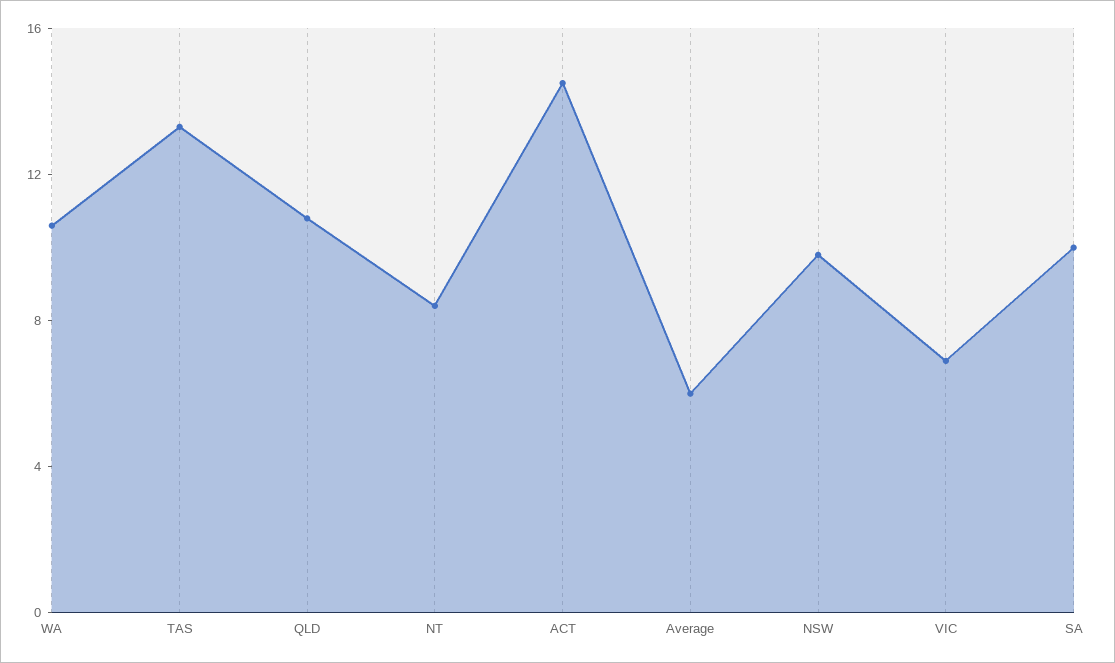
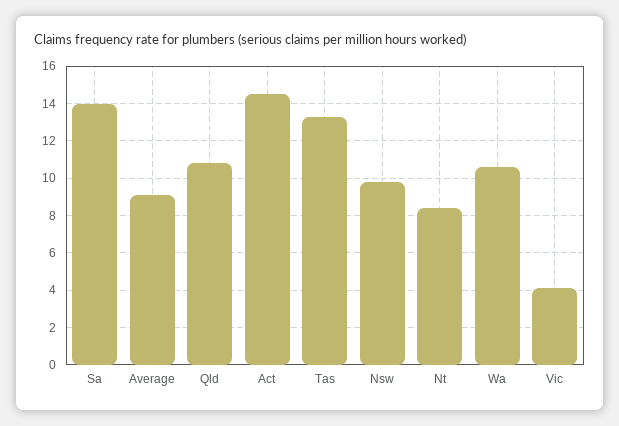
  {
    "WA": 10.5,
    "TAS": 13.5,
    "QLD": 11,
    "NT": 8.5,
    "ACT": 14.5,
-   "Average": 6,
+   "Average": 9,
    "NSW": 10,
-   "VIC": 7,
+   "VIC": 4,
-   "SA": 10
+   "SA": 14
  }

